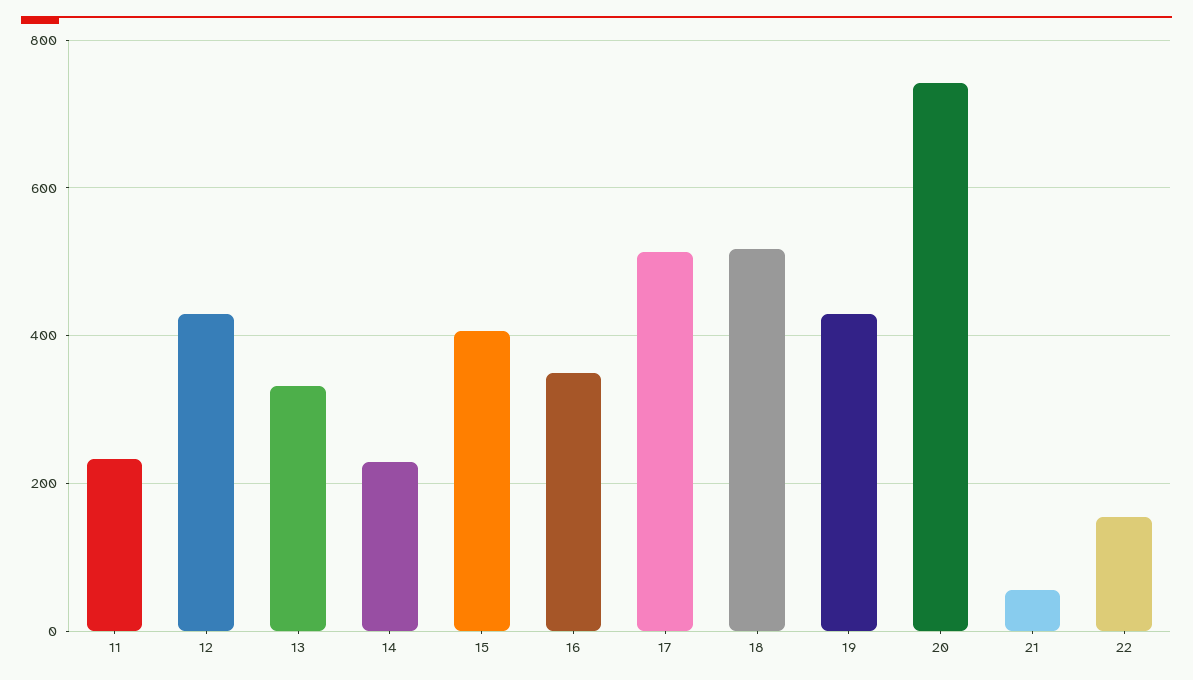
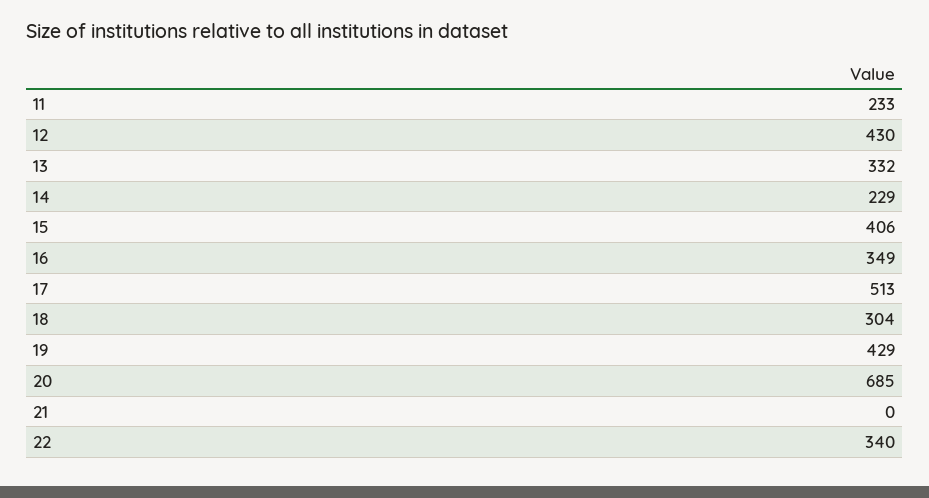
  {
    "11": 233,
    "12": 430,
    "13": 332,
    "14": 229,
    "15": 406,
    "16": 349,
    "17": 513,
-   "18": 520,
+   "18": 304,
    "19": 429,
-   "20": 740,
+   "20": 685,
-   "21": 60,
+   "21": 0,
-   "22": 160
+   "22": 340
  }

